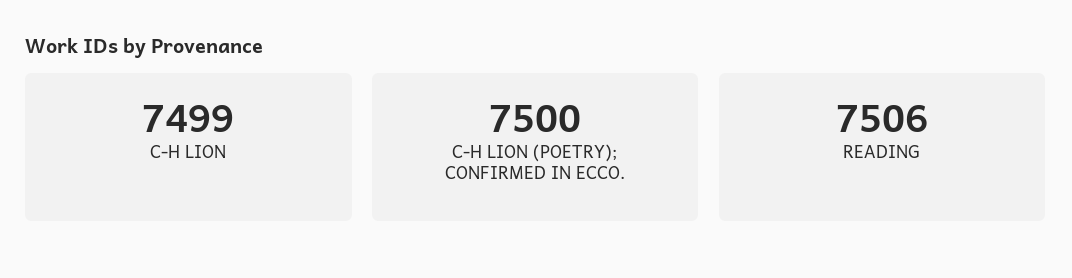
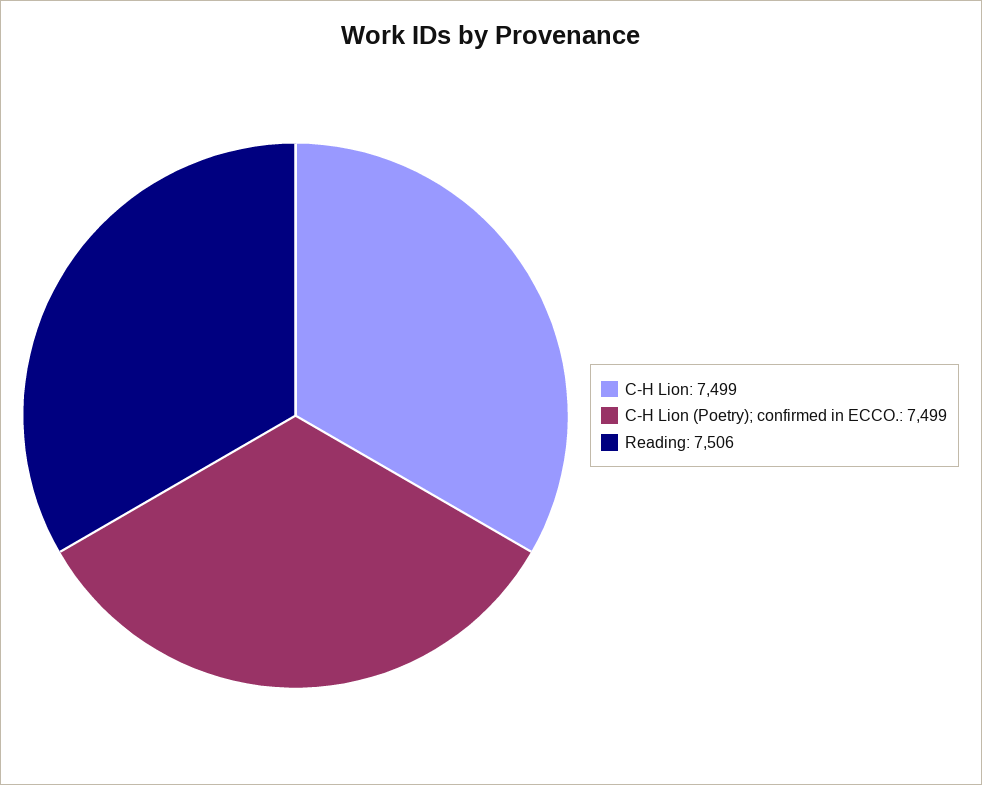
  {
    "C-H LION": 7499,
-   "C-H LION (POETRY); CONFIRMED IN ECCO.": 7500,
+   "C-H LION (POETRY); CONFIRMED IN ECCO.": 7499,
    "READING": 7506
  }

